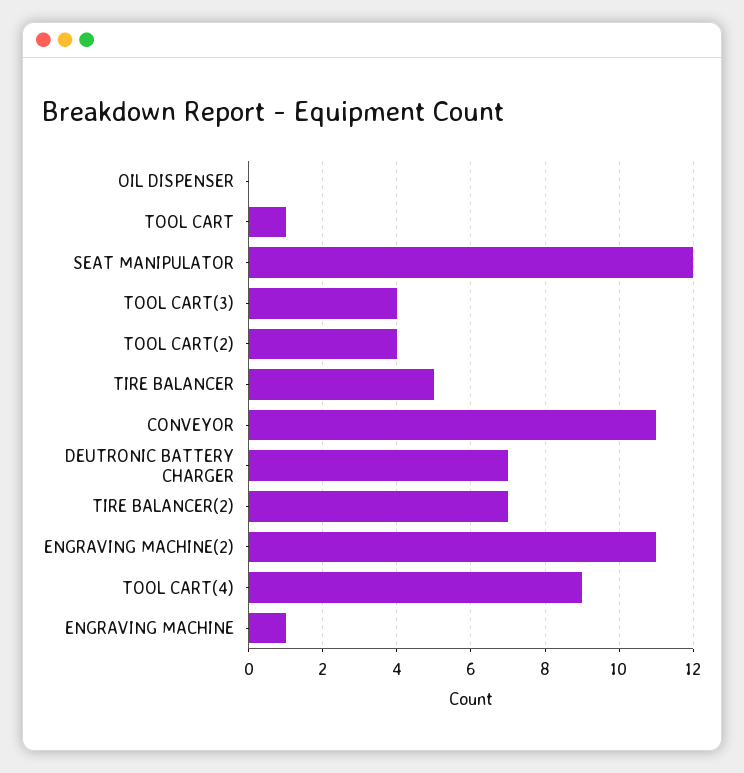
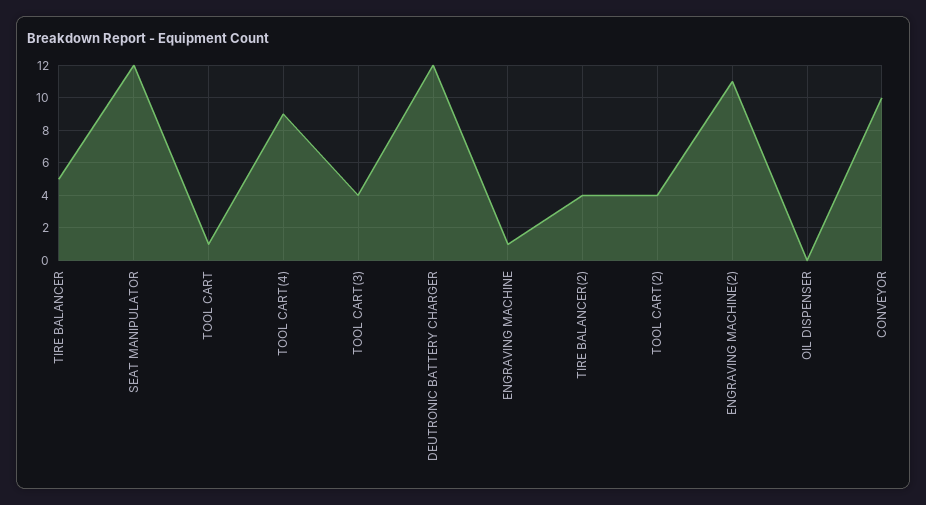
  {
    "OIL DISPENSER": 0,
    "TOOL CART": 1,
    "SEAT MANIPULATOR": 12,
    "TOOL CART(3)": 4,
    "TOOL CART(2)": 4,
    "TIRE BALANCER": 5,
-   "CONVEYOR": 11,
+   "CONVEYOR": 10,
-   "DEUTRONIC BATTERY CHARGER": 7,
+   "DEUTRONIC BATTERY CHARGER": 12,
-   "TIRE BALANCER(2)": 7,
+   "TIRE BALANCER(2)": 4,
    "ENGRAVING MACHINE(2)": 11,
    "TOOL CART(4)": 9,
    "ENGRAVING MACHINE": 1
  }

